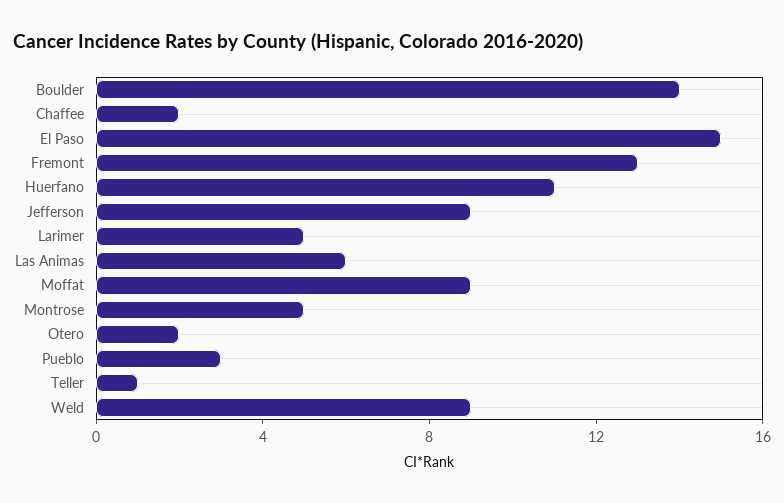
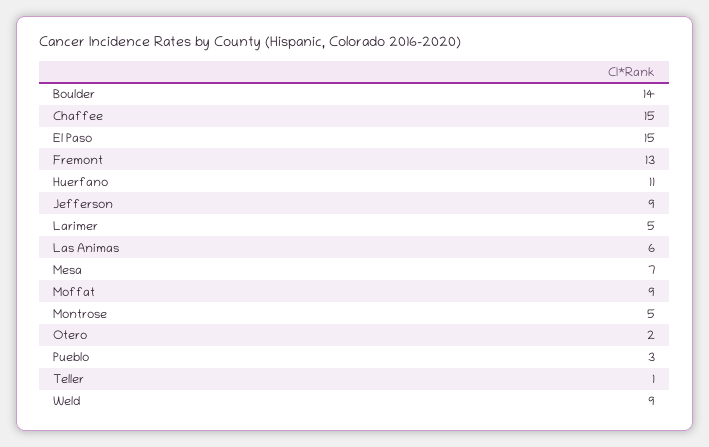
  {
    "Boulder": 14,
-   "Chaffee": 2,
+   "Chaffee": 15,
    "El Paso": 15,
    "Fremont": 13,
    "Huerfano": 11,
    "Jefferson": 9,
    "Larimer": 5,
    "Las Animas": 6,
    "Moffat": 9,
    "Montrose": 5,
    "Otero": 2,
    "Pueblo": 3,
    "Teller": 1,
-   "Weld": 9
+   "Weld": 9,
+   "Mesa": 7
  }

